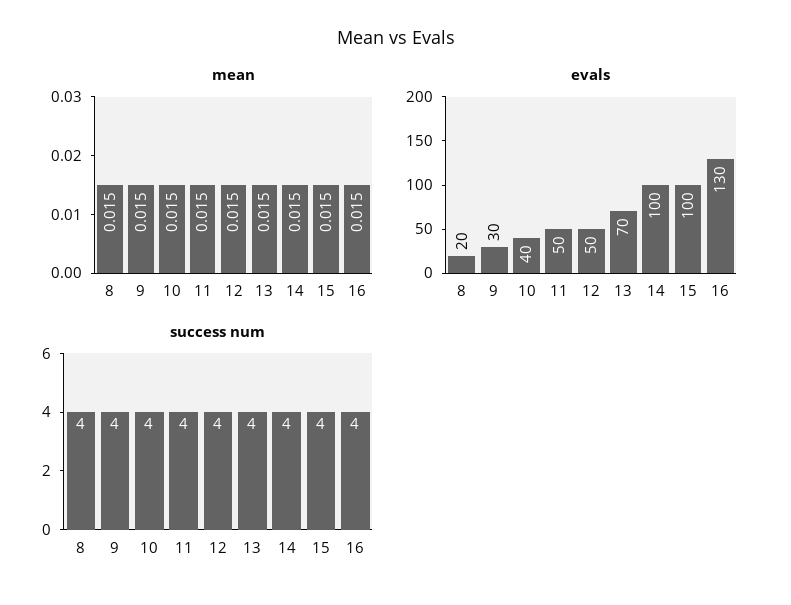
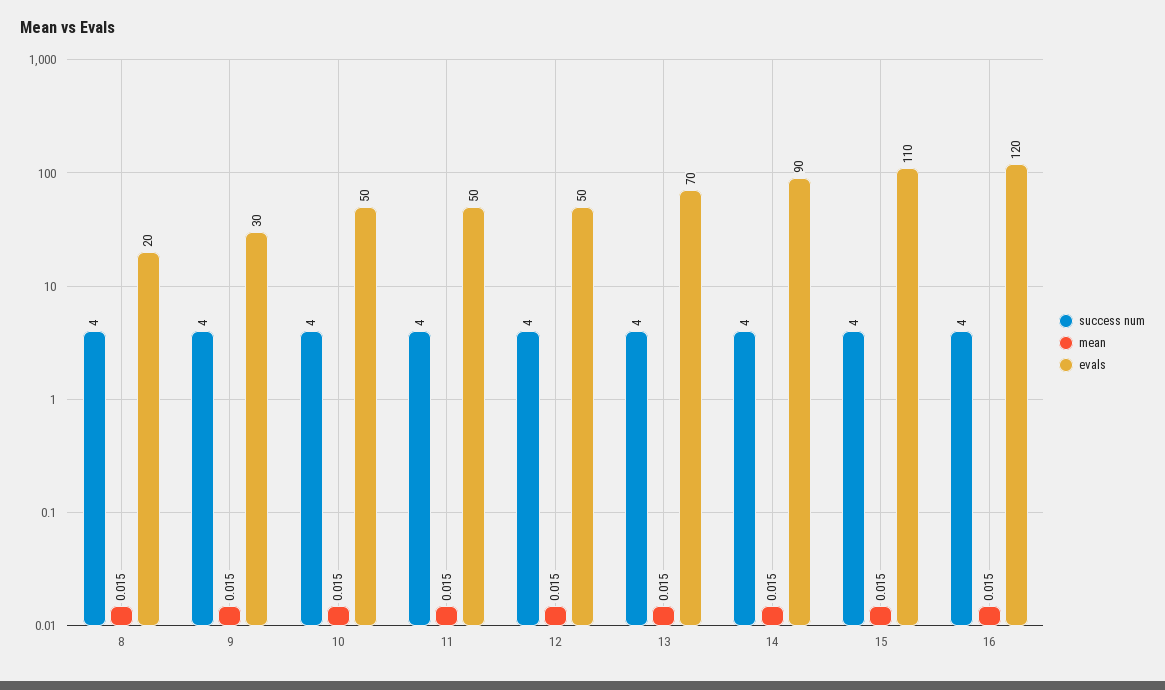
  {
    "mean": {
      "8": 0.015,
      "9": 0.015,
      "10": 0.015,
      "11": 0.015,
      "12": 0.015,
      "13": 0.015,
      "14": 0.015,
      "15": 0.015,
      "16": 0.015
    },
    "evals": {
      "8": 20,
      "9": 30,
-     "10": 40,
+     "10": 50,
      "11": 50,
      "12": 50,
      "13": 70,
-     "14": 100,
+     "14": 90,
-     "15": 100,
+     "15": 110,
-     "16": 130
+     "16": 120
    },
    "success num": {
      "8": 4,
      "9": 4,
      "10": 4,
      "11": 4,
      "12": 4,
      "13": 4,
      "14": 4,
      "15": 4,
      "16": 4
    }
  }

